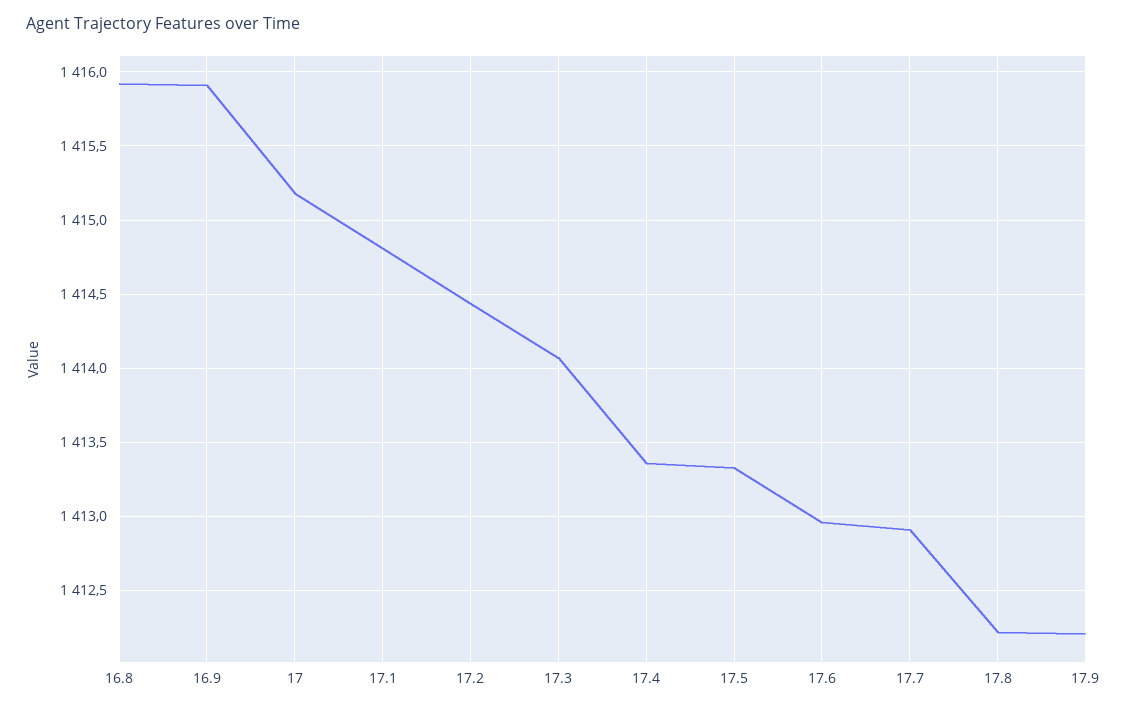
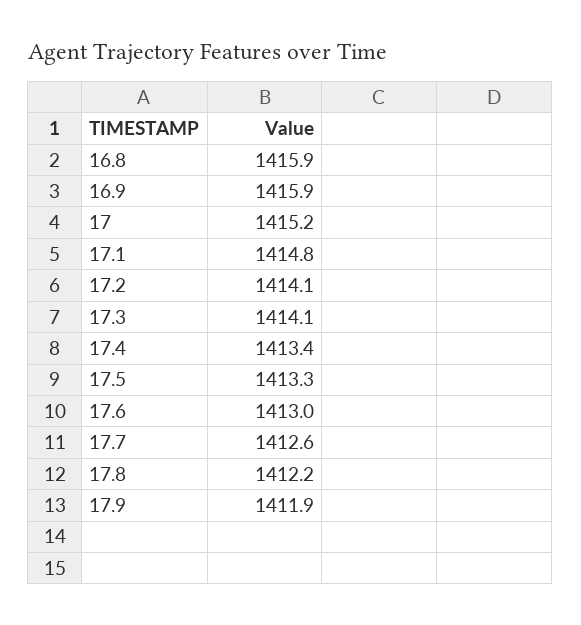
  {
    "16.8": 1415.9,
    "16.9": 1415.9,
    "17": 1415.2,
    "17.1": 1414.8,
-   "17.2": 1414.45,
+   "17.2": 1414.1,
    "17.3": 1414.1,
    "17.4": 1413.4,
    "17.5": 1413.3,
    "17.6": 1413,
-   "17.7": 1412.9,
+   "17.7": 1412.6,
    "17.8": 1412.2,
-   "17.9": 1412.2
+   "17.9": 1411.9
  }

